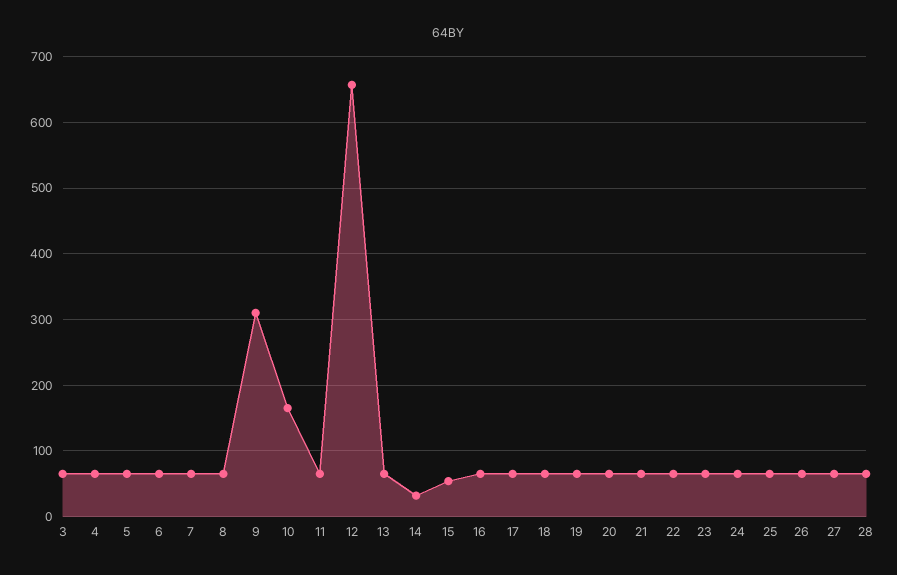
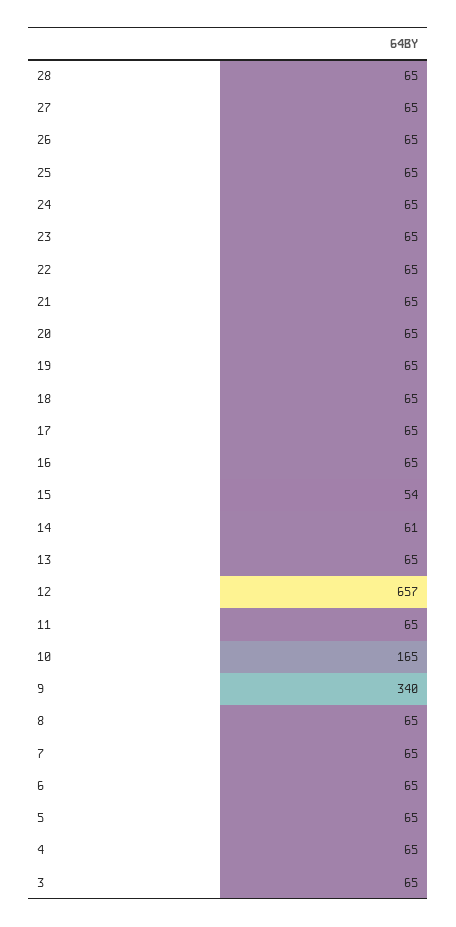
  {
    "3": 65,
    "4": 65,
    "5": 65,
    "6": 65,
    "7": 65,
    "8": 65,
-   "9": 310,
+   "9": 340,
    "10": 165,
    "11": 65,
    "12": 657,
    "13": 65,
-   "14": 30,
+   "14": 61,
    "15": 54,
    "16": 65,
    "17": 65,
    "18": 65,
    "19": 65,
    "20": 65,
    "21": 65,
    "22": 65,
    "23": 65,
    "24": 65,
    "25": 65,
    "26": 65,
    "27": 65,
    "28": 65
  }

